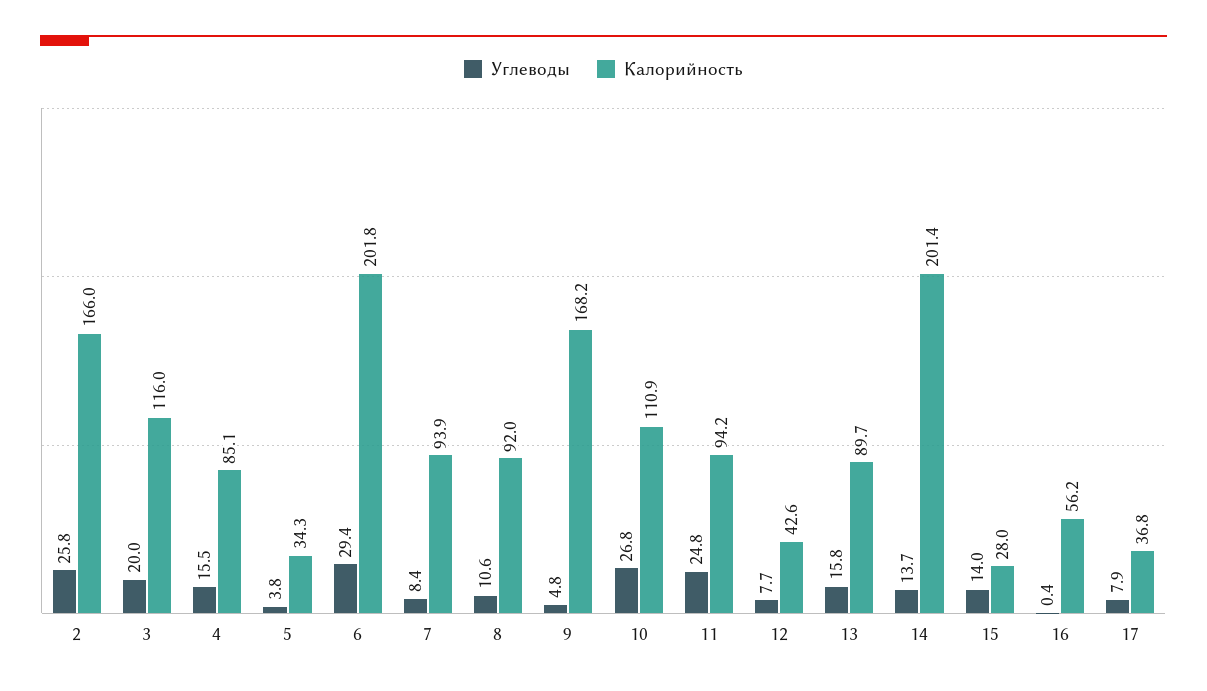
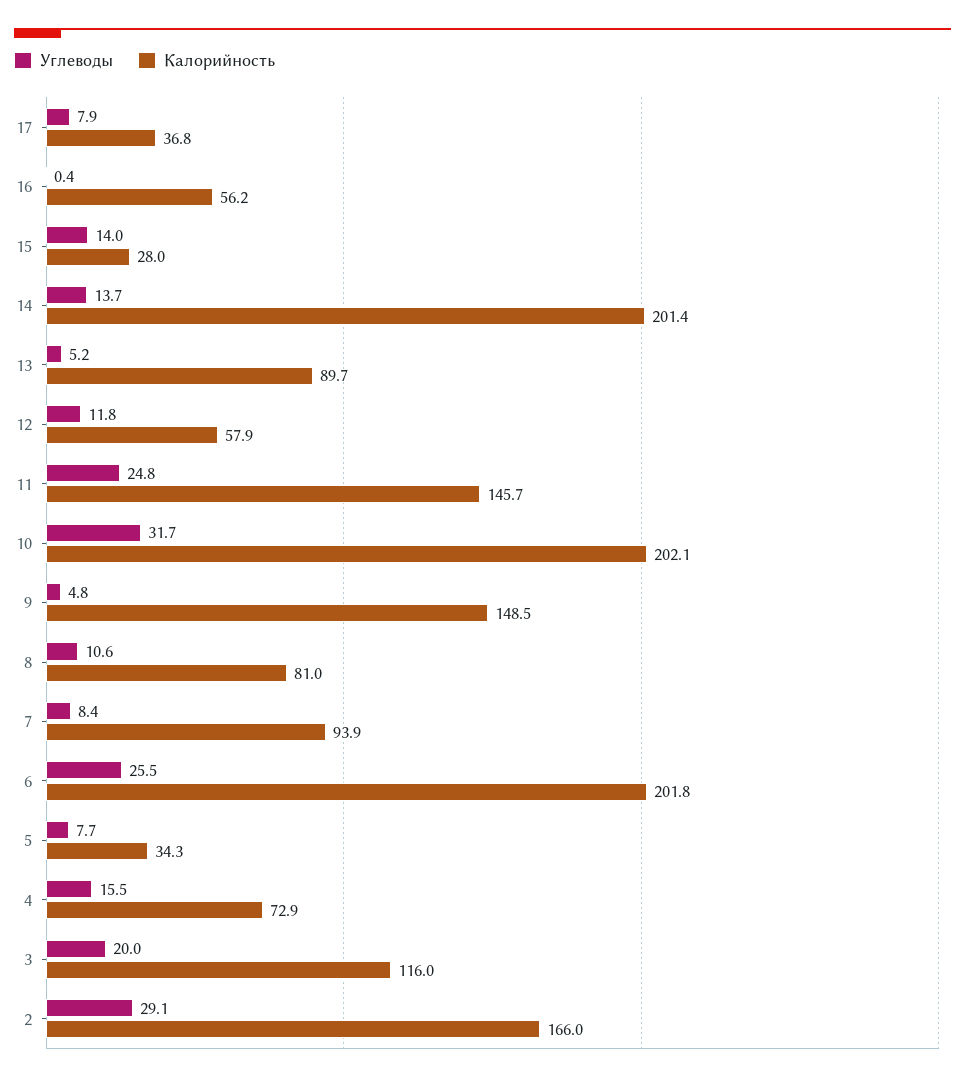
  {
    "Углеводы": {
-     "2": 25.8,
+     "2": 29.1,
      "3": 20,
      "4": 15.5,
-     "5": 3.8,
+     "5": 7.7,
-     "6": 29.4,
+     "6": 25.5,
      "7": 8.4,
      "8": 10.6,
      "9": 4.8,
-     "10": 26.8,
+     "10": 31.7,
      "11": 24.8,
-     "12": 7.7,
+     "12": 11.8,
-     "13": 15.8,
+     "13": 5.2,
      "14": 13.7,
      "15": 14,
      "16": 0.4,
      "17": 7.9
    },
    "Калорийность": {
      "2": 166,
      "3": 116,
-     "4": 85.1,
+     "4": 72.9,
      "5": 34.3,
      "6": 201.8,
      "7": 93.9,
-     "8": 92,
+     "8": 81,
-     "9": 168.2,
+     "9": 148.5,
-     "10": 110.9,
+     "10": 202.1,
-     "11": 94.2,
+     "11": 145.7,
-     "12": 42.6,
+     "12": 57.9,
      "13": 89.7,
      "14": 201.4,
      "15": 28,
      "16": 56.2,
      "17": 36.8
    }
  }

